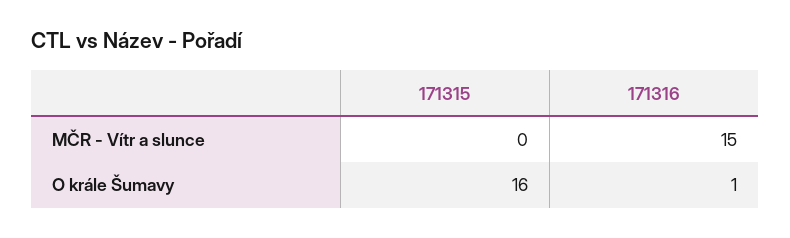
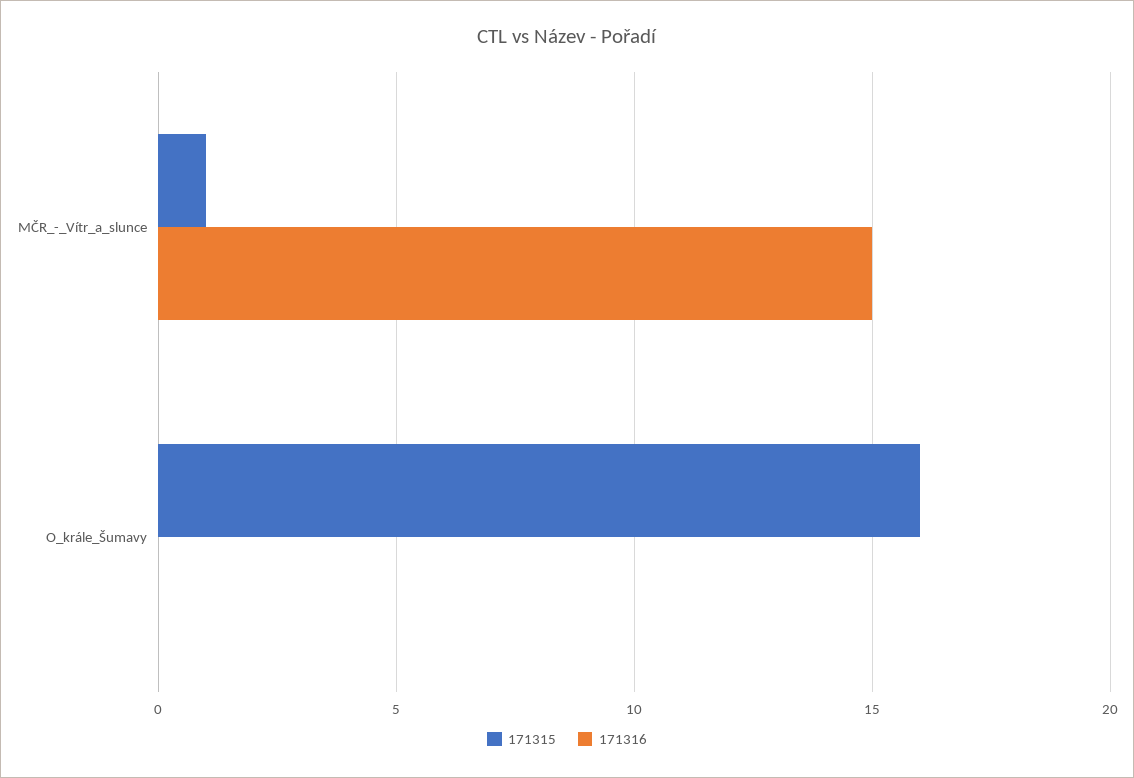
  {
    "171315": {
-     "MČR - Vítr a slunce": 0,
+     "MČR - Vítr a slunce": 1,
      "O krále Šumavy": 16
    },
    "171316": {
      "MČR - Vítr a slunce": 15,
-     "O krále Šumavy": 1
+     "O krále Šumavy": 0
    }
  }

